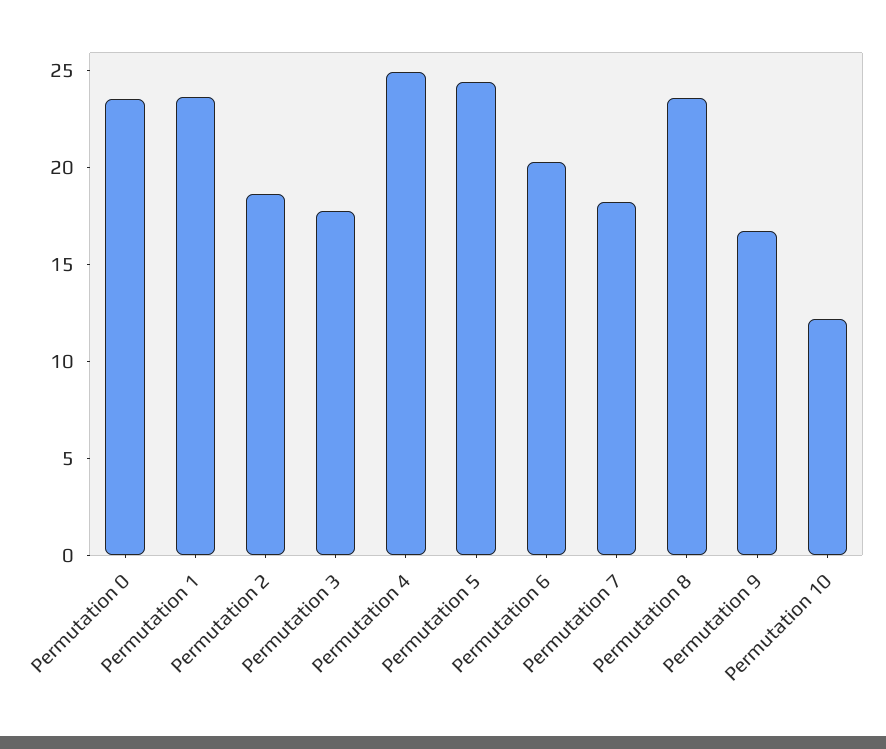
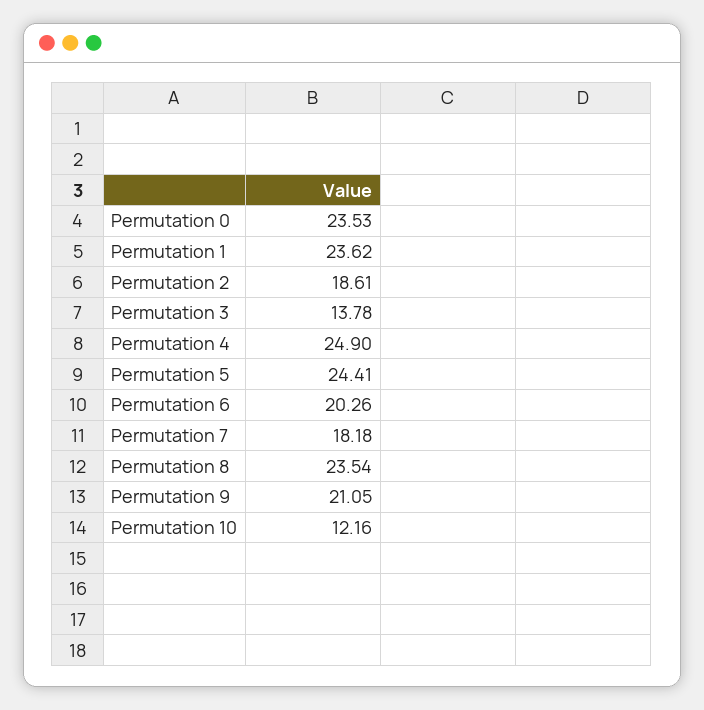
  {
    "Permutation 0": 23.53,
    "Permutation 1": 23.62,
    "Permutation 2": 18.61,
-   "Permutation 3": 18,
+   "Permutation 3": 13.78,
    "Permutation 4": 24.9,
    "Permutation 5": 24.41,
    "Permutation 6": 20.26,
    "Permutation 7": 18.18,
    "Permutation 8": 23.54,
-   "Permutation 9": 17,
+   "Permutation 9": 21.05,
    "Permutation 10": 12.16
  }

